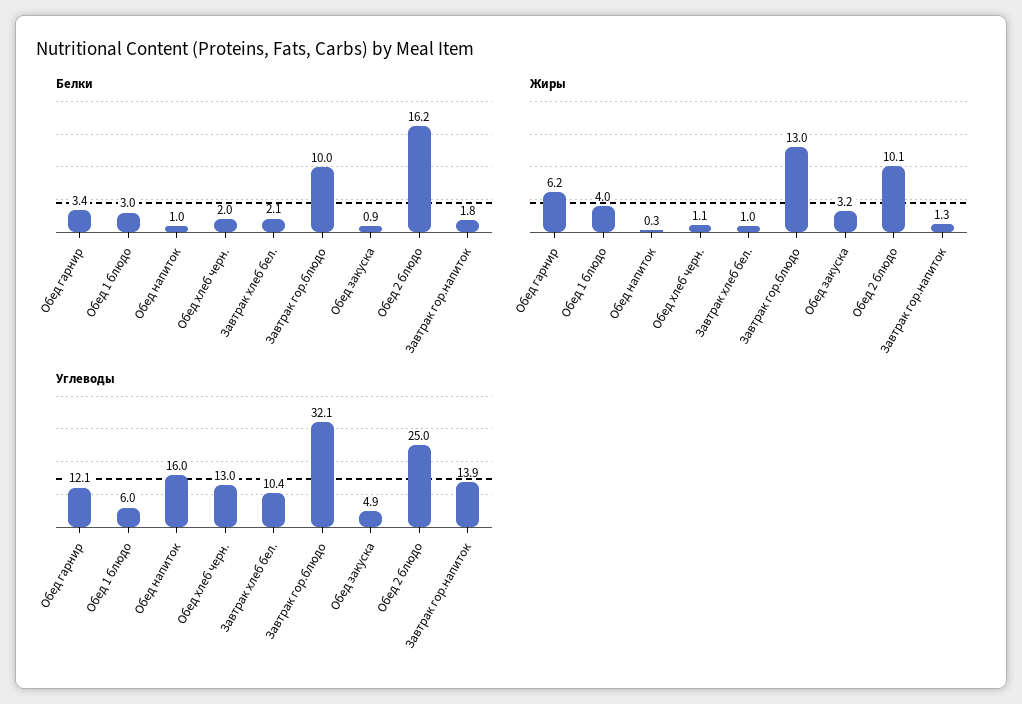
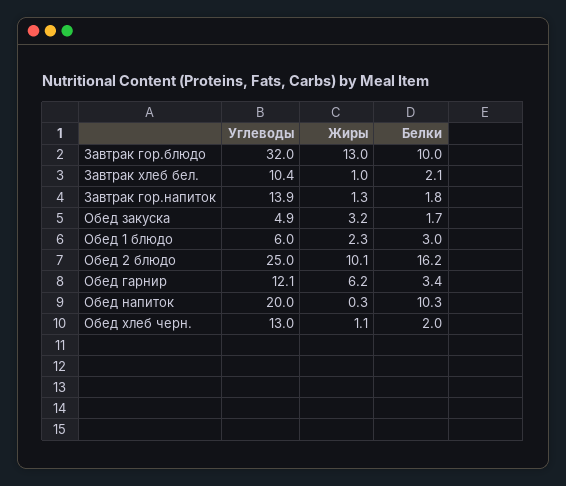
  {
    "Белки": {
      "Обед гарнир": 3.4,
      "Обед 1 блюдо": 3,
-     "Обед напиток": 1,
+     "Обед напиток": 10.3,
      "Обед хлеб черн.": 2,
      "Завтрак хлеб бел.": 2.1,
      "Завтрак гор.блюдо": 10,
-     "Обед закуска": 0.9,
+     "Обед закуска": 1.7,
      "Обед 2 блюдо": 16.2,
      "Завтрак гор.напиток": 1.8
    },
    "Жиры": {
      "Обед гарнир": 6.2,
-     "Обед 1 блюдо": 4,
+     "Обед 1 блюдо": 2.3,
      "Обед напиток": 0.3,
      "Обед хлеб черн.": 1.1,
      "Завтрак хлеб бел.": 1,
      "Завтрак гор.блюдо": 13,
      "Обед закуска": 3.2,
      "Обед 2 блюдо": 10.1,
      "Завтрак гор.напиток": 1.3
    },
    "Углеводы": {
      "Обед гарнир": 12.1,
      "Обед 1 блюдо": 6,
-     "Обед напиток": 16,
+     "Обед напиток": 20,
      "Обед хлеб черн.": 13,
      "Завтрак хлеб бел.": 10.4,
-     "Завтрак гор.блюдо": 32.1,
+     "Завтрак гор.блюдо": 32,
      "Обед закуска": 4.9,
      "Обед 2 блюдо": 25,
      "Завтрак гор.напиток": 13.9
    }
  }

